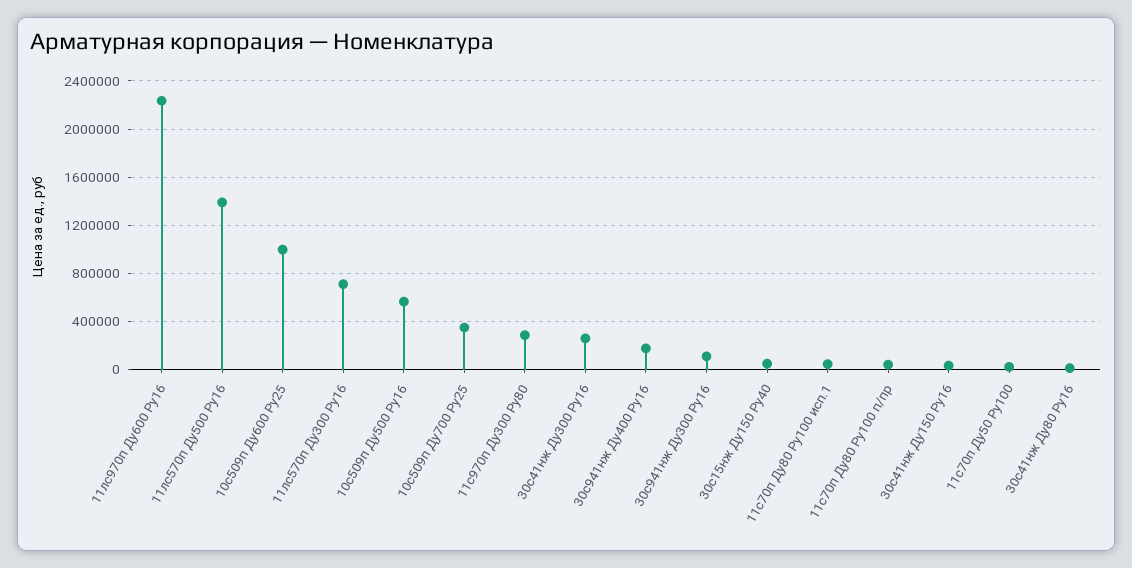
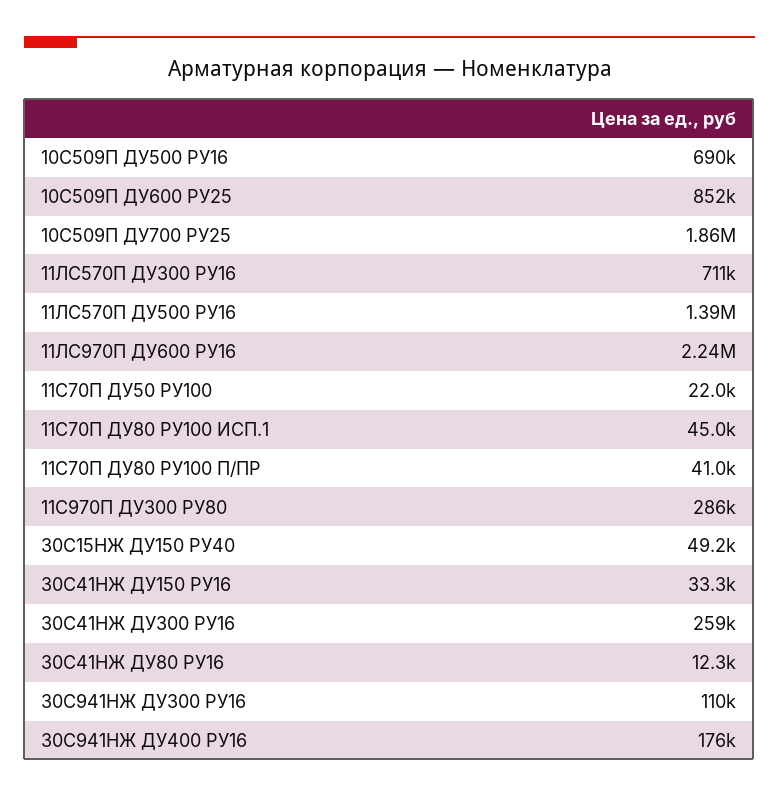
  {
    "11лс970п Ду600 Ру16": 2240000,
    "11лс570п Ду500 Ру16": 1390000,
-   "10с509п Ду600 Ру25": 1000000,
+   "10с509п Ду600 Ру25": 852000,
    "11лс570п Ду300 Ру16": 711000,
-   "10с509п Ду500 Ру16": 550000,
+   "10с509п Ду500 Ру16": 690000,
-   "10с509п Ду700 Ру25": 350000,
+   "10с509п Ду700 Ру25": 1860000,
    "11с970п Ду300 Ру80": 286000,
    "30с41нж Ду300 Ру16": 259000,
    "30с941нж Ду400 Ру16": 176000,
    "30с941нж Ду300 Ру16": 110000,
    "30с15нж Ду150 Ру40": 49200,
    "11с70п Ду80 Ру100 исп.1": 45000,
    "11с70п Ду80 Ру100 п/пр": 41000,
    "30с41нж Ду150 Ру16": 33300,
    "11с70п Ду50 Ру100": 22000,
    "30с41нж Ду80 Ру16": 12300
  }

